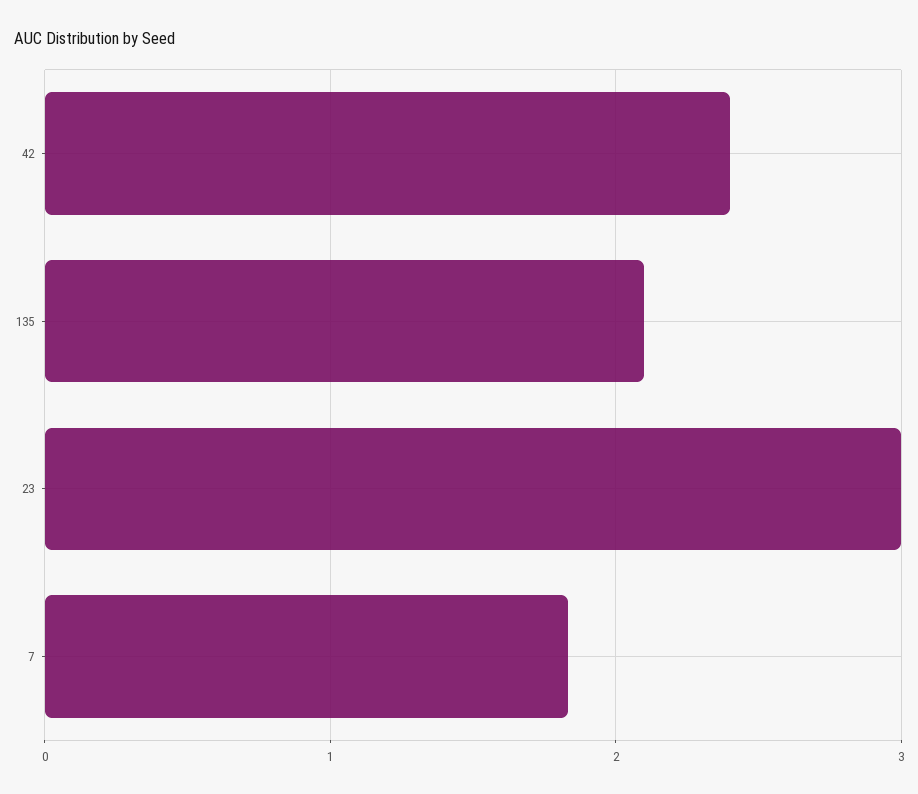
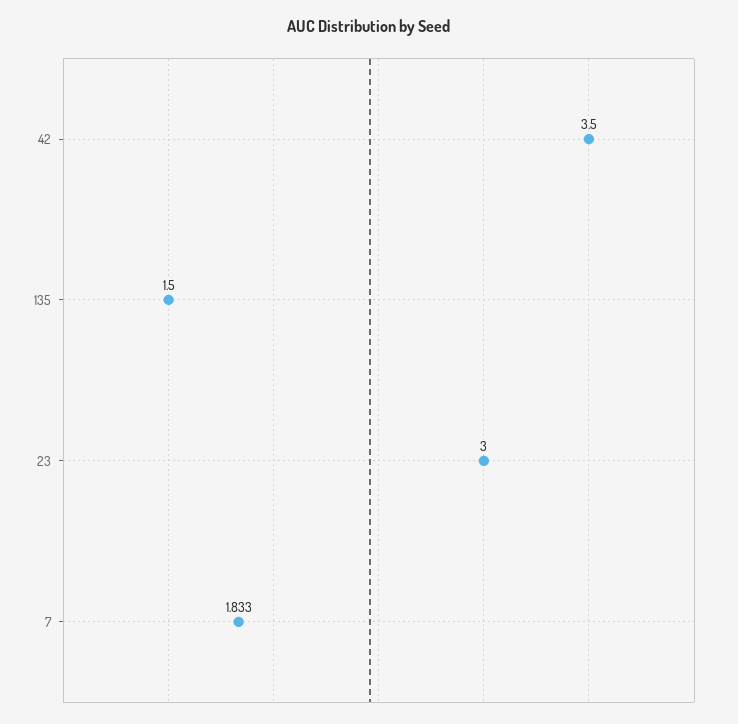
  {
-   "42": 2.4,
+   "42": 3.5,
-   "135": 2.1,
+   "135": 1.5,
    "23": 3,
    "7": 1.833
  }

